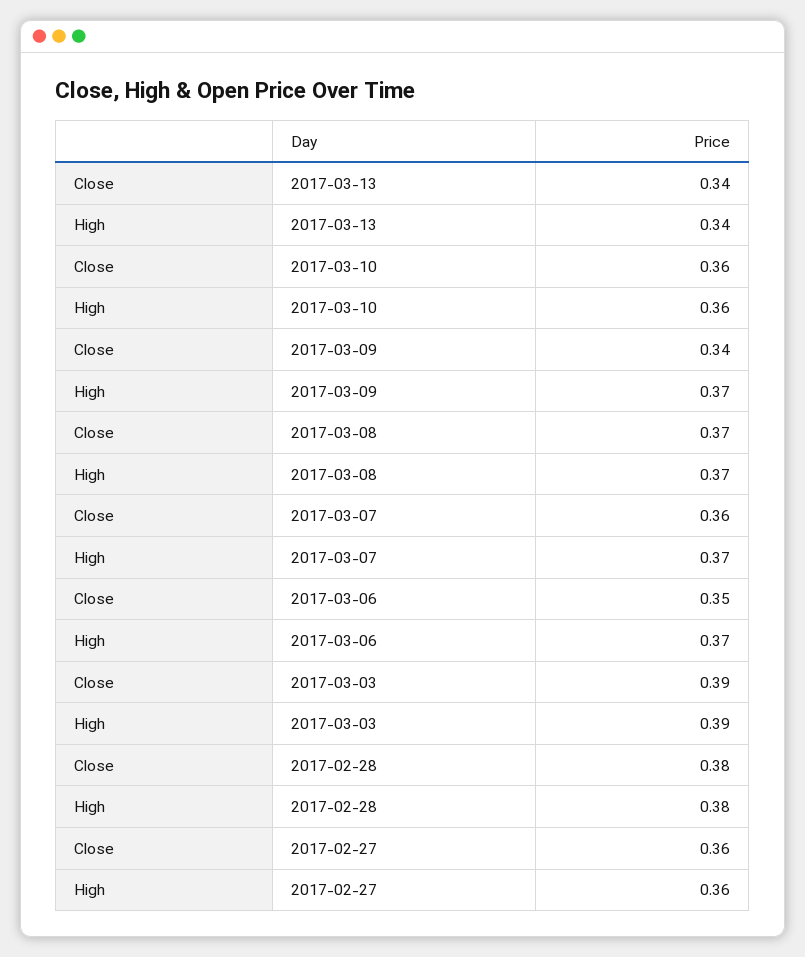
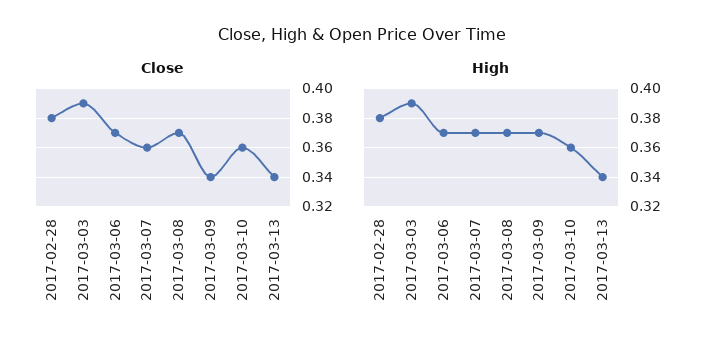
  {
    "Close": {
      "2017-03-13": 0.34,
      "2017-03-10": 0.36,
      "2017-03-09": 0.34,
      "2017-03-08": 0.37,
      "2017-03-07": 0.36,
-     "2017-03-06": 0.35,
+     "2017-03-06": 0.37,
      "2017-03-03": 0.39,
-     "2017-02-28": 0.38,
+     "2017-02-28": 0.38
-     "2017-02-27": 0.36
    },
    "High": {
      "2017-03-13": 0.34,
      "2017-03-10": 0.36,
      "2017-03-09": 0.37,
      "2017-03-08": 0.37,
      "2017-03-07": 0.37,
      "2017-03-06": 0.37,
      "2017-03-03": 0.39,
-     "2017-02-28": 0.38,
+     "2017-02-28": 0.38
-     "2017-02-27": 0.36
    }
  }

